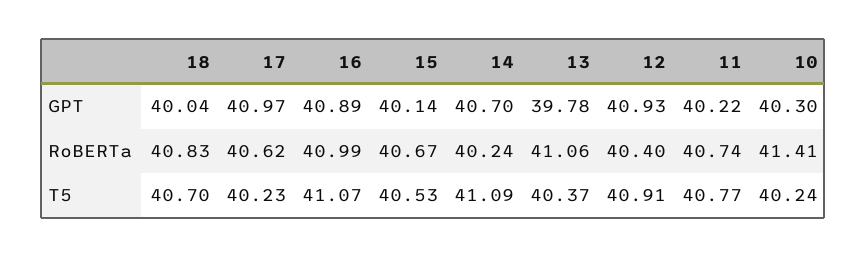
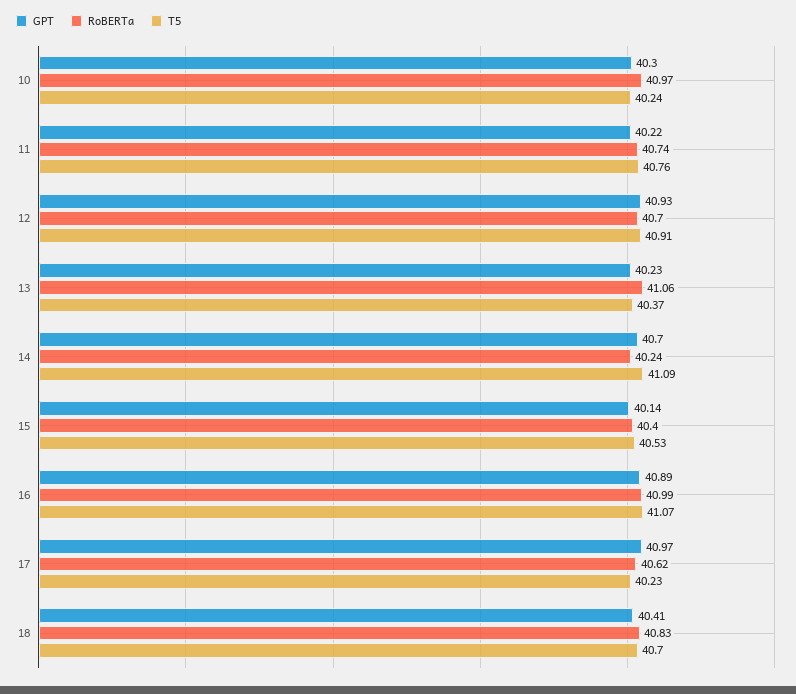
  {
    "GPT": {
-     "18": 40.04,
+     "18": 40.41,
      "17": 40.97,
      "16": 40.89,
      "15": 40.14,
      "14": 40.7,
-     "13": 39.78,
+     "13": 40.23,
      "12": 40.93,
      "11": 40.22,
      "10": 40.3
    },
    "RoBERTa": {
      "18": 40.83,
      "17": 40.62,
      "16": 40.99,
-     "15": 40.67,
+     "15": 40.4,
      "14": 40.24,
      "13": 41.06,
-     "12": 40.4,
+     "12": 40.7,
      "11": 40.74,
-     "10": 41.41
+     "10": 40.97
    },
    "T5": {
      "18": 40.7,
      "17": 40.23,
      "16": 41.07,
      "15": 40.53,
      "14": 41.09,
      "13": 40.37,
      "12": 40.91,
-     "11": 40.77,
+     "11": 40.76,
      "10": 40.24
    }
  }

